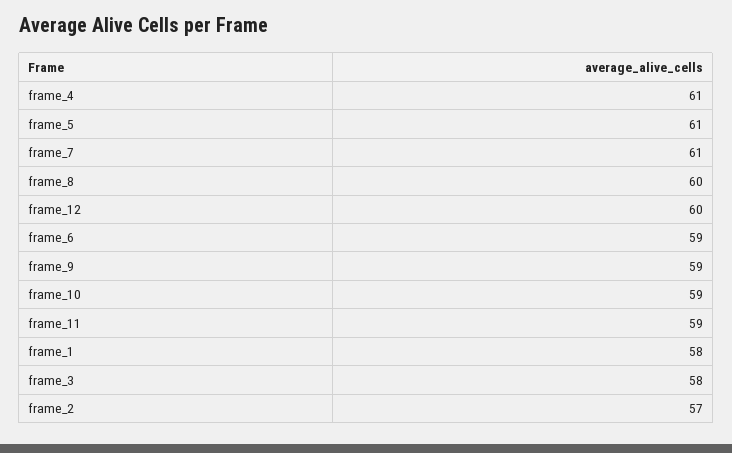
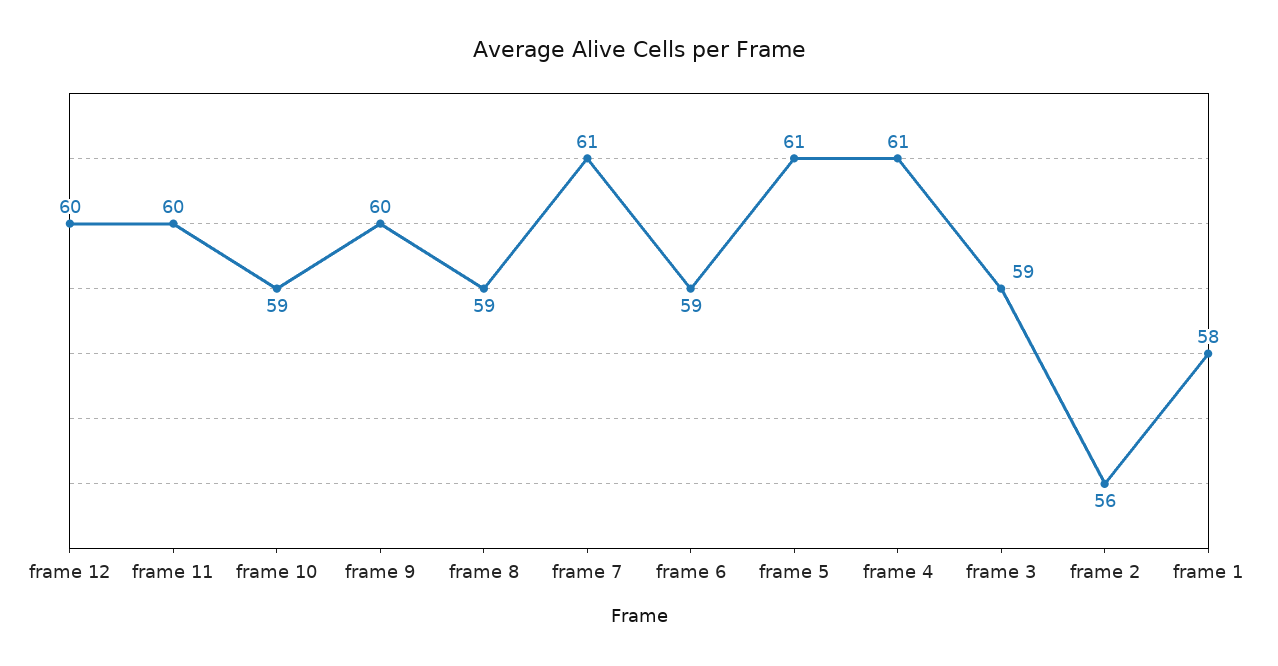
  {
    "frame_4": 61,
    "frame_5": 61,
    "frame_7": 61,
-   "frame_8": 60,
+   "frame_8": 59,
    "frame_12": 60,
    "frame_6": 59,
-   "frame_9": 59,
+   "frame_9": 60,
    "frame_10": 59,
-   "frame_11": 59,
+   "frame_11": 60,
    "frame_1": 58,
-   "frame_3": 58,
+   "frame_3": 59,
-   "frame_2": 57
+   "frame_2": 56
  }

